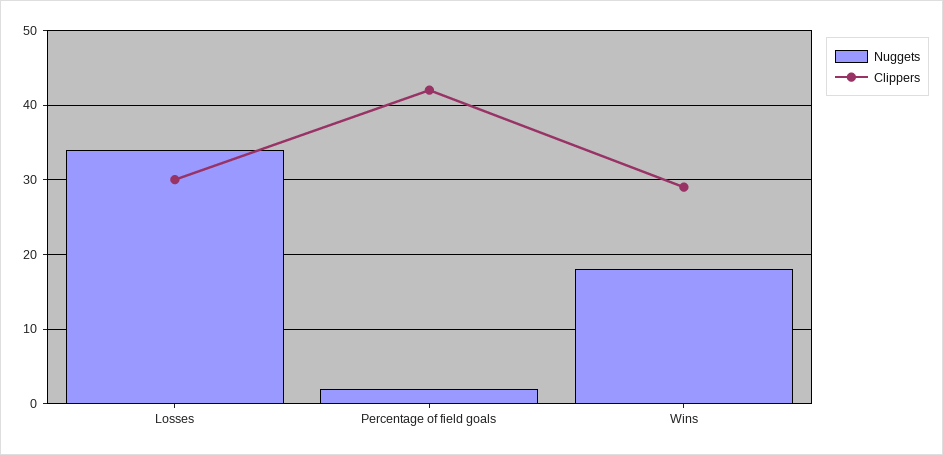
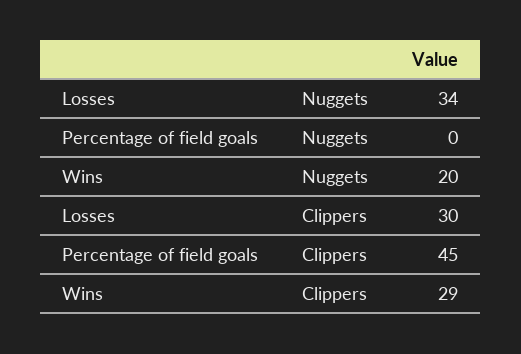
  {
    "Nuggets": {
      "Losses": 34,
-     "Percentage of field goals": 2,
+     "Percentage of field goals": 0,
-     "Wins": 18
+     "Wins": 20
    },
    "Clippers": {
      "Losses": 30,
-     "Percentage of field goals": 42,
+     "Percentage of field goals": 45,
      "Wins": 29
    }
  }

